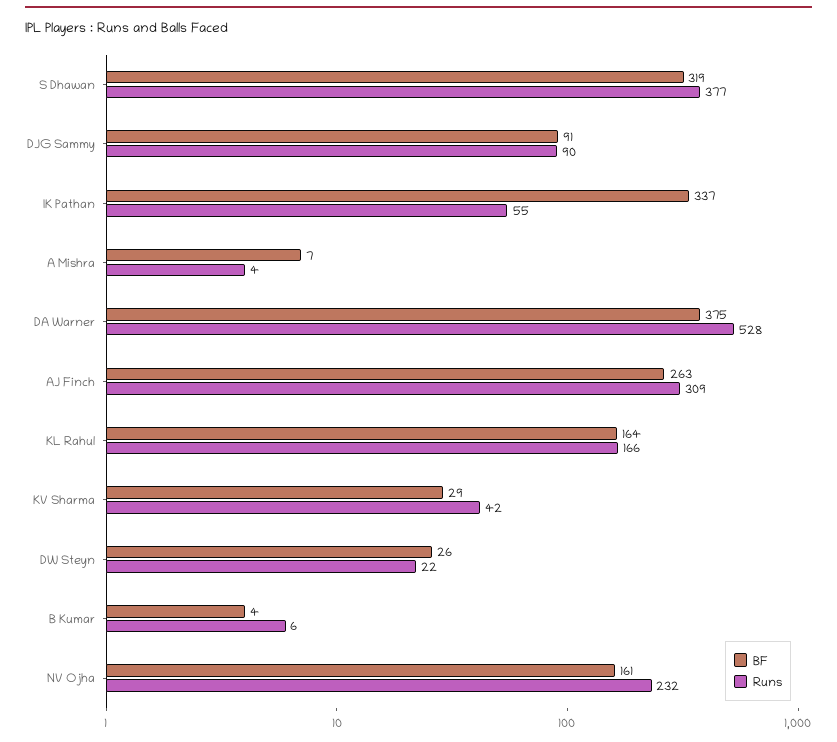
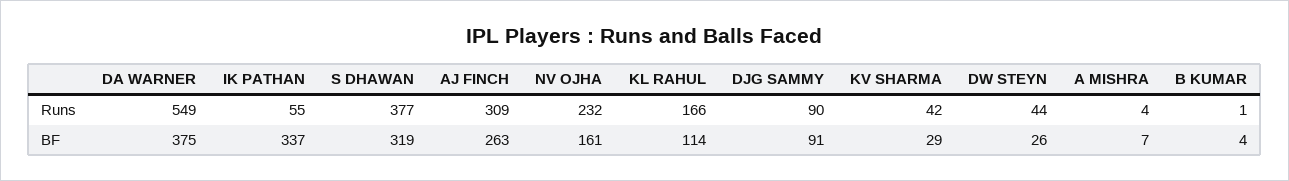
  {
    "BF": {
      "S Dhawan": 319,
      "DJG Sammy": 91,
      "IK Pathan": 337,
      "A Mishra": 7,
      "DA Warner": 375,
      "AJ Finch": 263,
-     "KL Rahul": 164,
+     "KL Rahul": 114,
      "KV Sharma": 29,
      "DW Steyn": 26,
      "B Kumar": 4,
      "NV Ojha": 161
    },
    "Runs": {
      "S Dhawan": 377,
      "DJG Sammy": 90,
      "IK Pathan": 55,
      "A Mishra": 4,
-     "DA Warner": 528,
+     "DA Warner": 549,
      "AJ Finch": 309,
      "KL Rahul": 166,
      "KV Sharma": 42,
-     "DW Steyn": 22,
+     "DW Steyn": 44,
-     "B Kumar": 6,
+     "B Kumar": 1,
      "NV Ojha": 232
    }
  }

